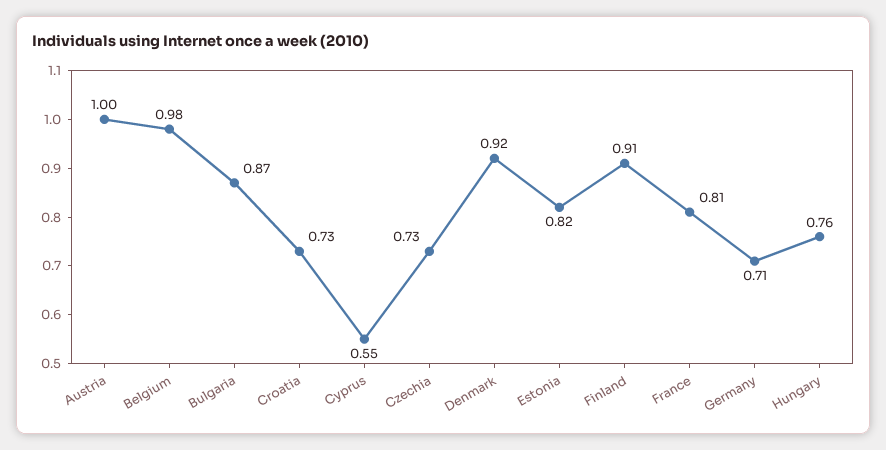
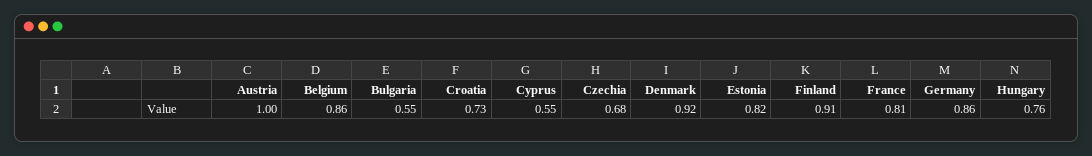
  {
    "Austria": 1,
-   "Belgium": 0.98,
+   "Belgium": 0.86,
-   "Bulgaria": 0.87,
+   "Bulgaria": 0.55,
    "Croatia": 0.73,
    "Cyprus": 0.55,
-   "Czechia": 0.73,
+   "Czechia": 0.68,
    "Denmark": 0.92,
    "Estonia": 0.82,
    "Finland": 0.91,
    "France": 0.81,
-   "Germany": 0.71,
+   "Germany": 0.86,
    "Hungary": 0.76
  }

